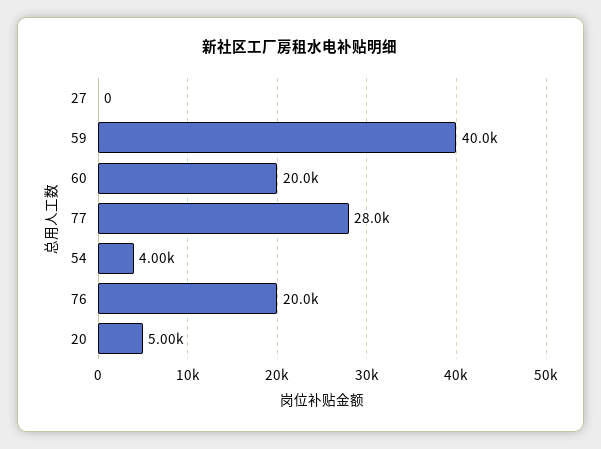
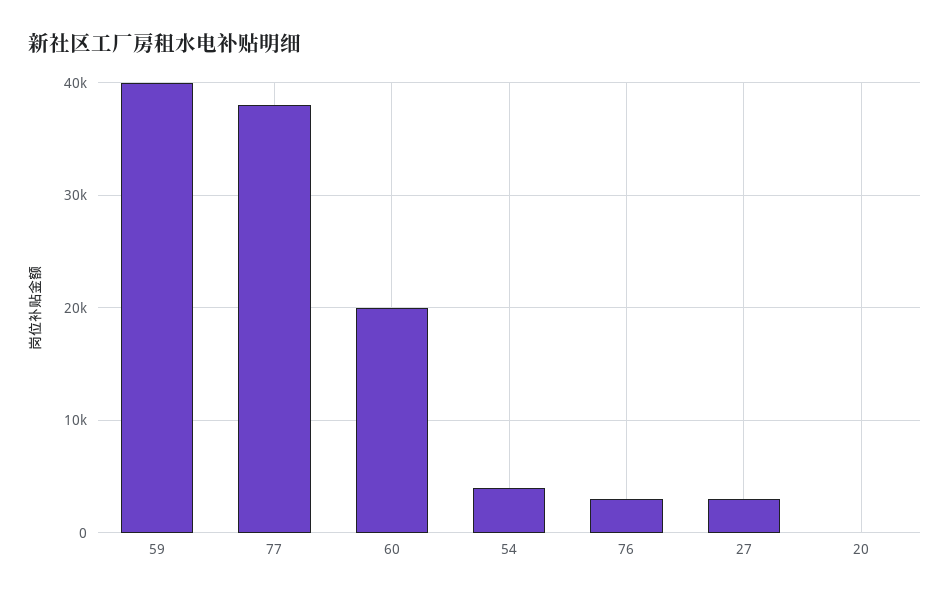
  {
-   "27": 0,
+   "27": 3000,
    "59": 40000,
    "60": 20000,
-   "77": 28000,
+   "77": 38000,
    "54": 4000,
-   "76": 20000,
+   "76": 3000,
-   "20": 5000
+   "20": 0
  }

